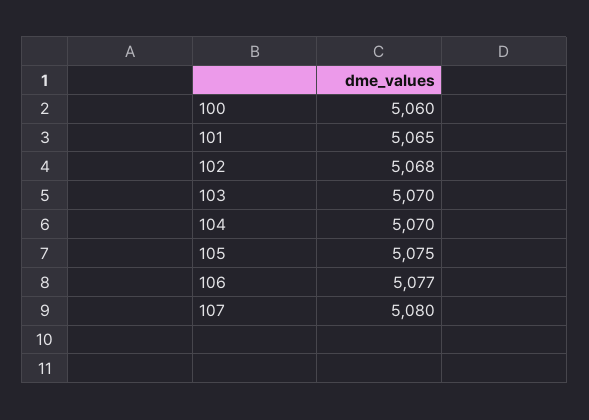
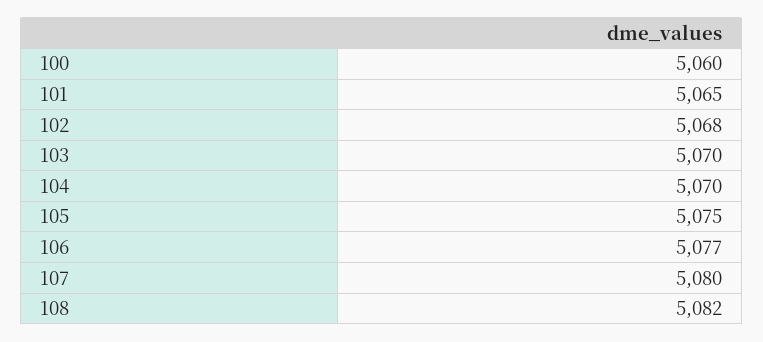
  {
    "100": 5060,
    "101": 5065,
    "102": 5068,
    "103": 5070,
    "104": 5070,
    "105": 5075,
    "106": 5077,
-   "107": 5080
+   "107": 5080,
+   "108": 5082
  }

